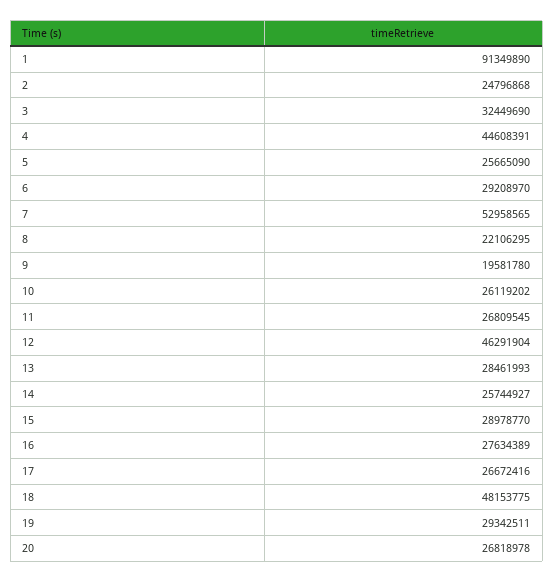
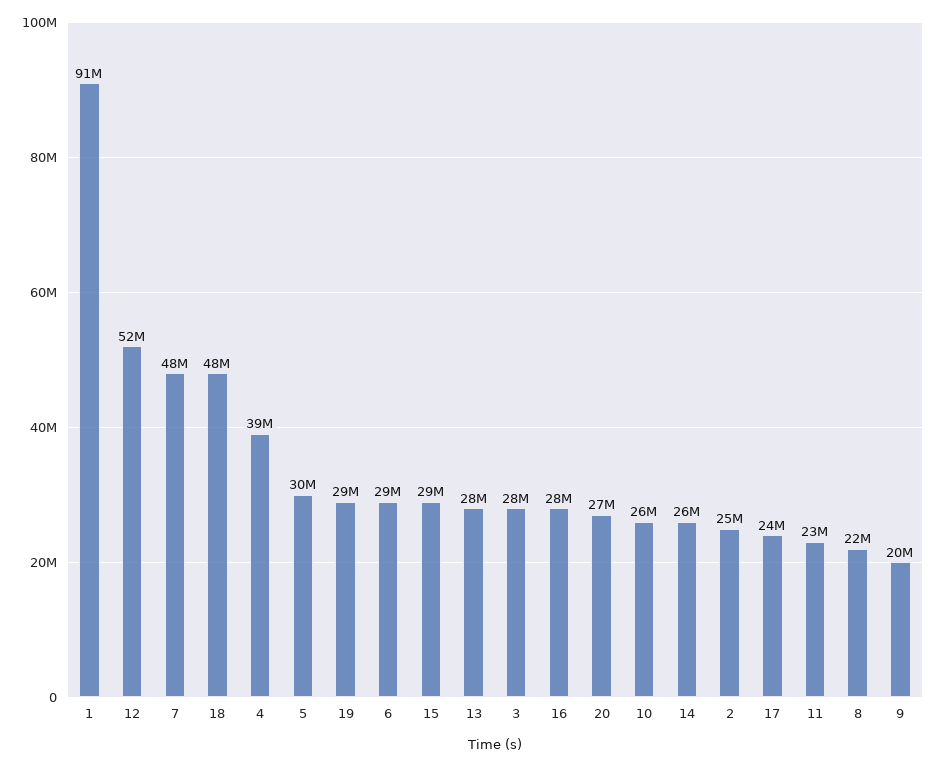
  {
    "1": 91349890,
    "2": 24796868,
-   "3": 32449690,
+   "3": 28000000,
-   "4": 44608391,
+   "4": 39000000,
-   "5": 25665090,
+   "5": 30000000,
    "6": 29208970,
-   "7": 52958565,
+   "7": 48000000,
    "8": 22106295,
    "9": 19581780,
    "10": 26119202,
-   "11": 26809545,
+   "11": 23000000,
-   "12": 46291904,
+   "12": 52000000,
    "13": 28461993,
    "14": 25744927,
    "15": 28978770,
    "16": 27634389,
-   "17": 26672416,
+   "17": 24000000,
    "18": 48153775,
    "19": 29342511,
    "20": 26818978
  }

